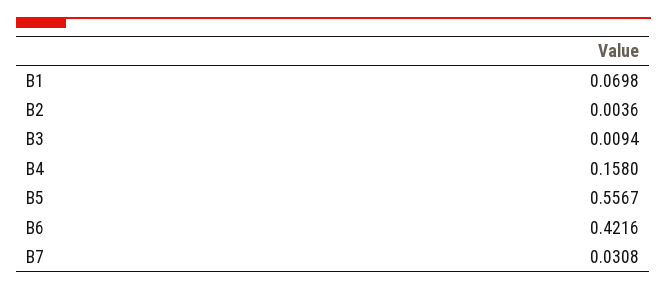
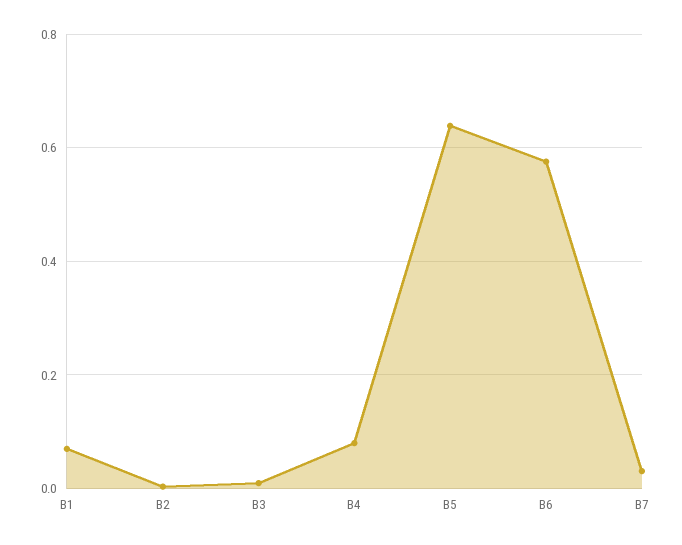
  {
    "B1": 0.0698,
    "B2": 0.0036,
    "B3": 0.0094,
-   "B4": 0.158,
+   "B4": 0.08,
-   "B5": 0.5567,
+   "B5": 0.64,
-   "B6": 0.4216,
+   "B6": 0.58,
    "B7": 0.0308
  }

